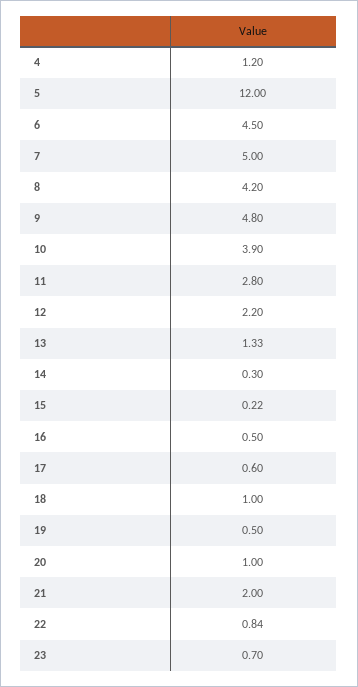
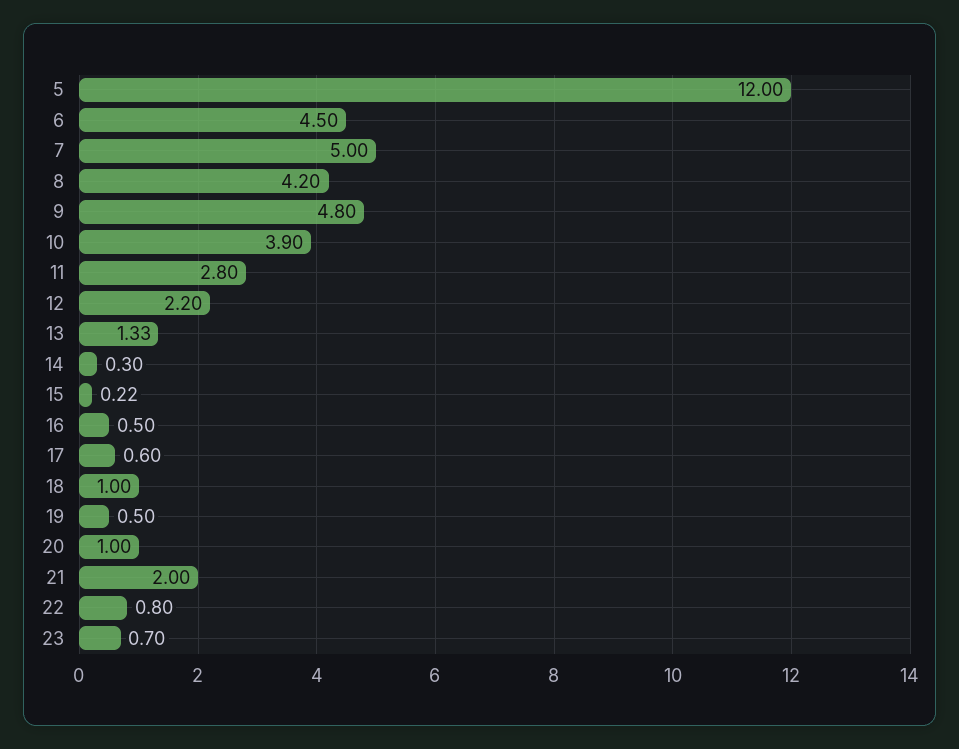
  {
-   "4": 1.2,
    "5": 12,
    "6": 4.5,
    "7": 5,
    "8": 4.2,
    "9": 4.8,
    "10": 3.9,
    "11": 2.8,
    "12": 2.2,
    "13": 1.33,
    "14": 0.3,
    "15": 0.22,
    "16": 0.5,
    "17": 0.6,
    "18": 1,
    "19": 0.5,
    "20": 1,
    "21": 2,
-   "22": 0.84,
+   "22": 0.8,
    "23": 0.7
  }

